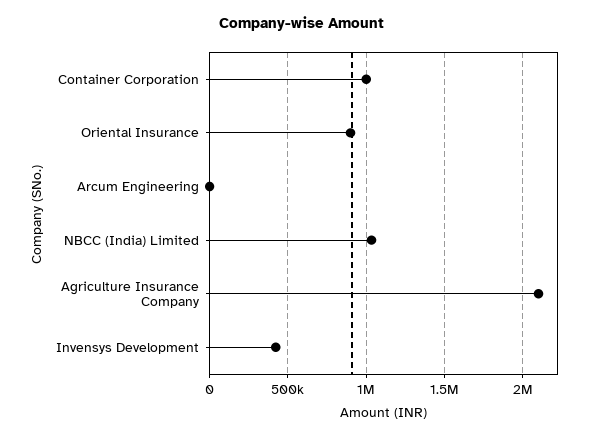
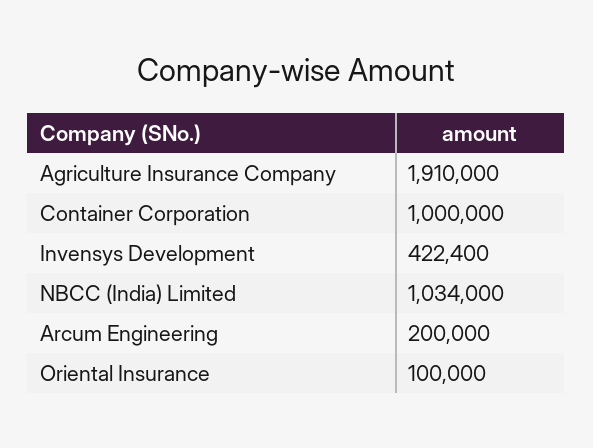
  {
    "Container Corporation": 1000000,
-   "Oriental Insurance": 900000,
+   "Oriental Insurance": 100000,
-   "Arcum Engineering": 0,
+   "Arcum Engineering": 200000,
    "NBCC (India) Limited": 1034000,
-   "Agriculture Insurance Company": 2100000,
+   "Agriculture Insurance Company": 1910000,
    "Invensys Development": 422400
  }

